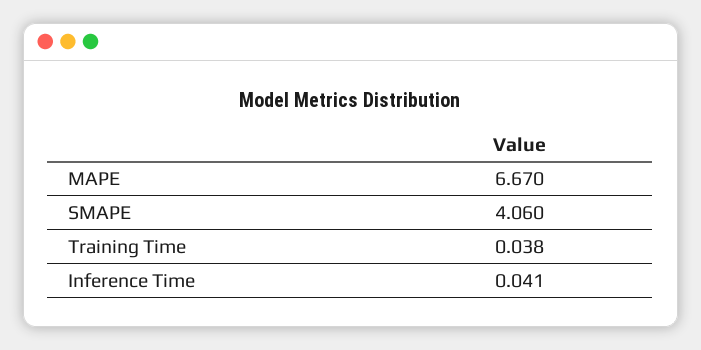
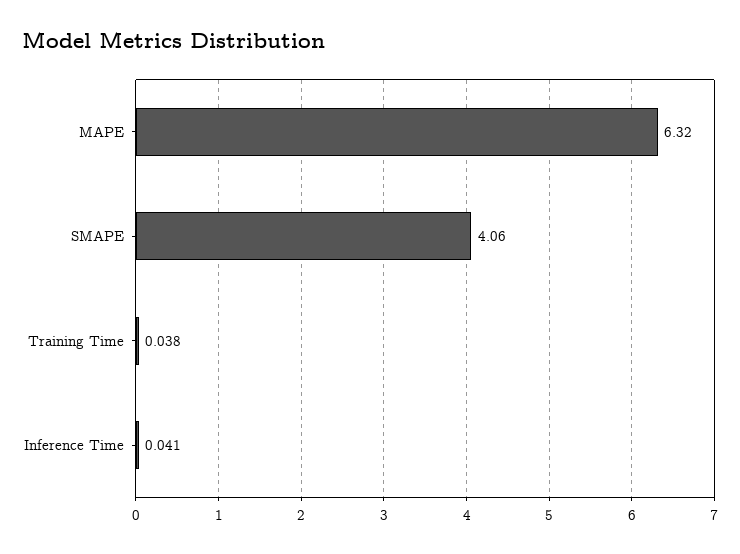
  {
-   "MAPE": 6.67,
+   "MAPE": 6.32,
    "SMAPE": 4.06,
    "Training Time": 0.038,
    "Inference Time": 0.041
  }

